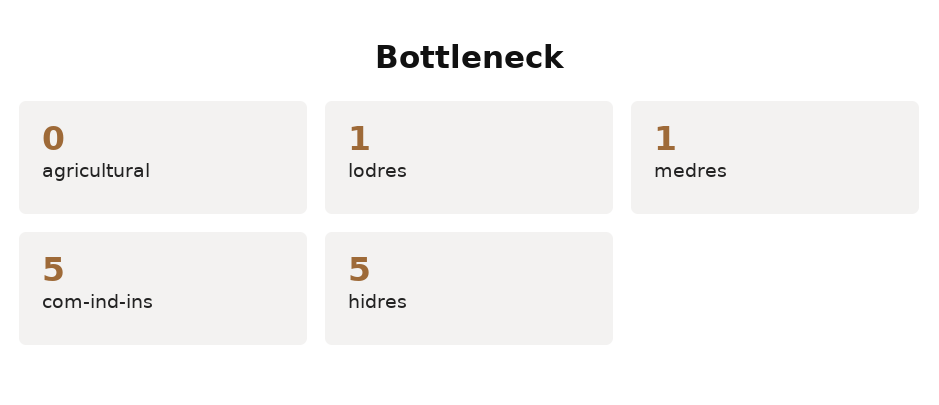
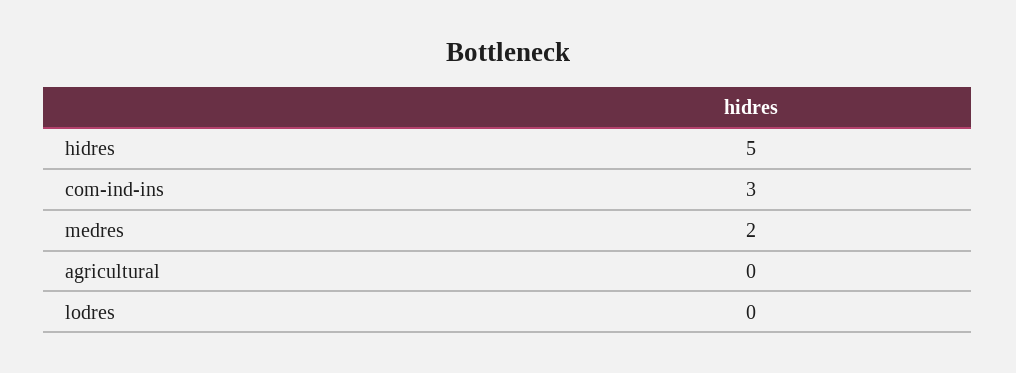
  {
    "agricultural": 0,
-   "lodres": 1,
+   "lodres": 0,
-   "medres": 1,
+   "medres": 2,
-   "com-ind-ins": 5,
+   "com-ind-ins": 3,
    "hidres": 5
  }

